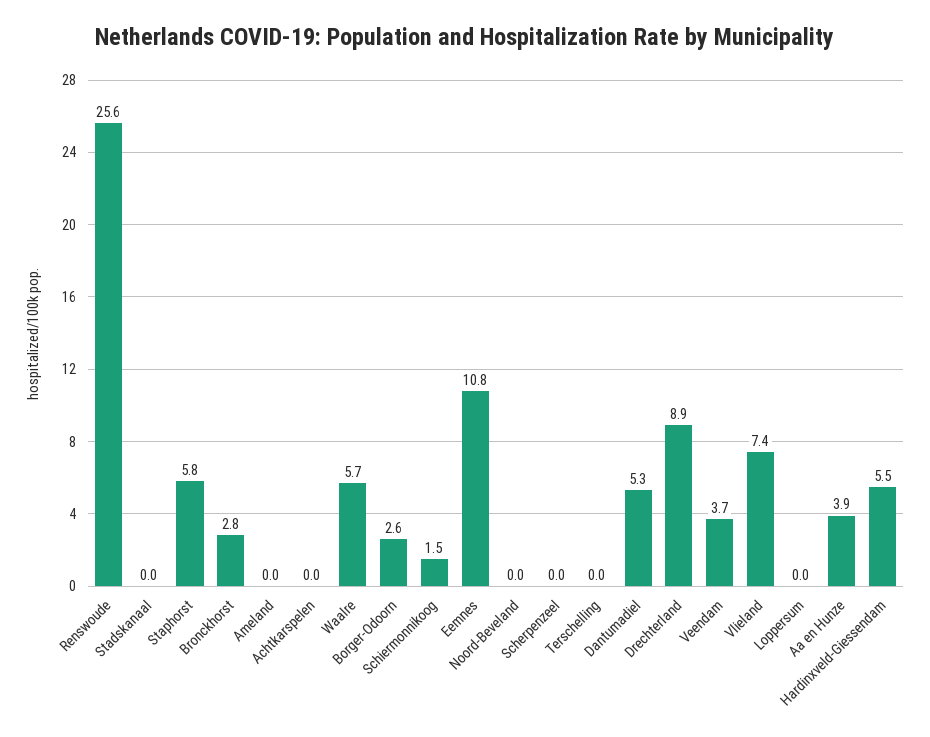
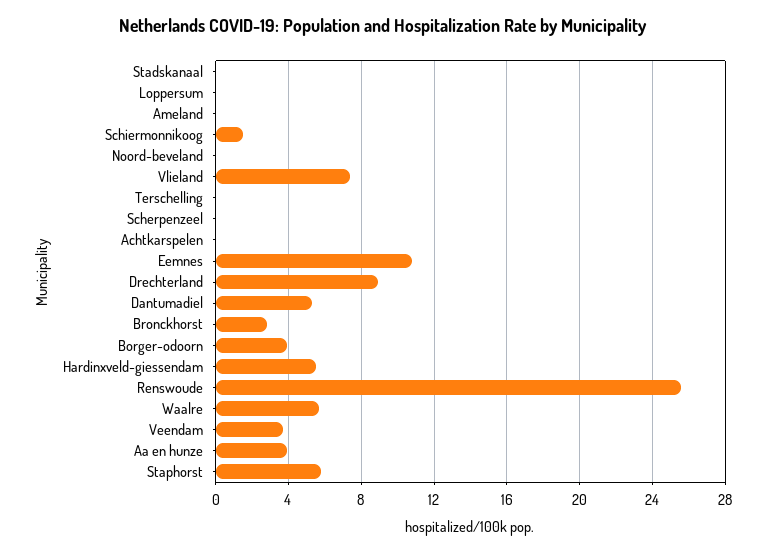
  {
    "Renswoude": 25.6,
    "Stadskanaal": 0,
    "Staphorst": 5.8,
    "Bronckhorst": 2.8,
    "Ameland": 0,
    "Achtkarspelen": 0,
    "Waalre": 5.7,
-   "Borger-Odoorn": 2.6,
+   "Borger-Odoorn": 4,
    "Schiermonnikoog": 1.5,
    "Eemnes": 10.8,
    "Noord-Beveland": 0,
    "Scherpenzeel": 0,
    "Terschelling": 0,
    "Dantumadiel": 5.3,
    "Drechterland": 8.9,
    "Veendam": 3.7,
    "Vlieland": 7.4,
    "Loppersum": 0,
    "Aa en Hunze": 3.9,
    "Hardinxveld-Giessendam": 5.5
  }

